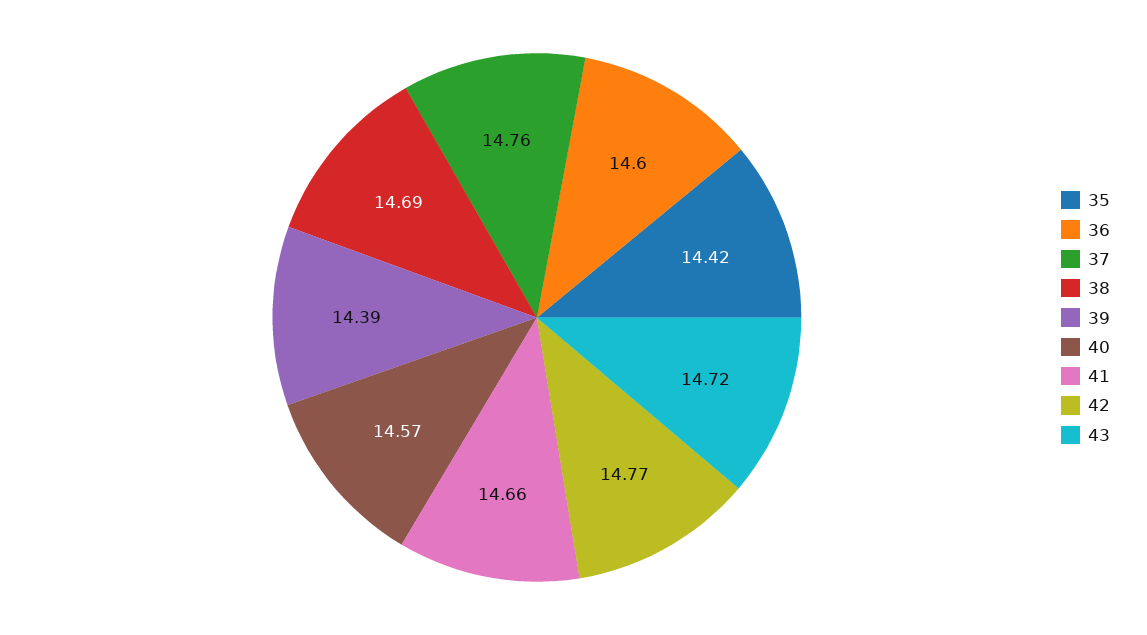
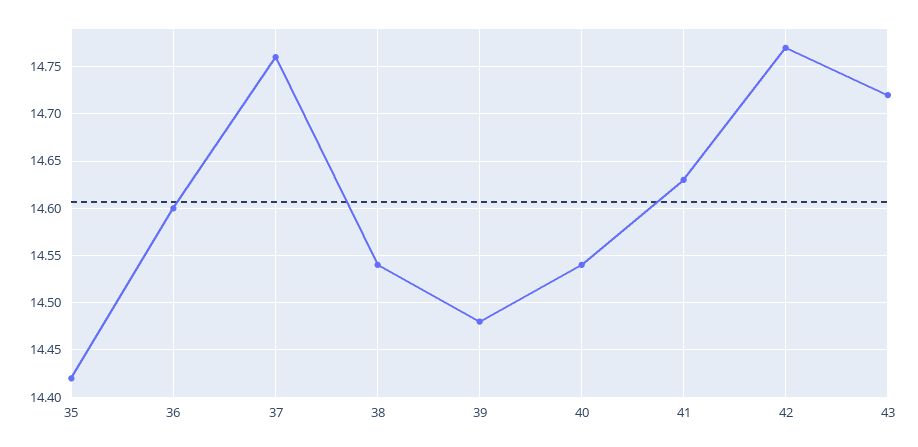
  {
    "35": 14.42,
    "36": 14.6,
    "37": 14.76,
-   "38": 14.69,
+   "38": 14.54,
-   "39": 14.39,
+   "39": 14.48,
-   "40": 14.57,
+   "40": 14.54,
-   "41": 14.66,
+   "41": 14.63,
    "42": 14.77,
    "43": 14.72
  }

